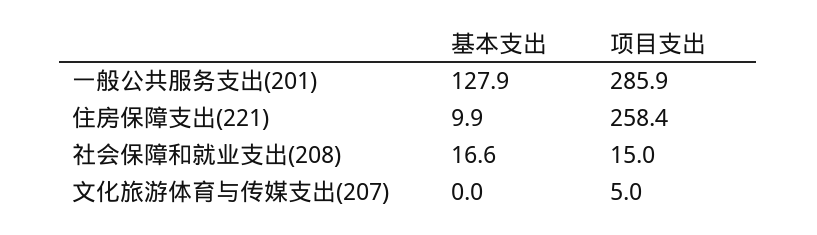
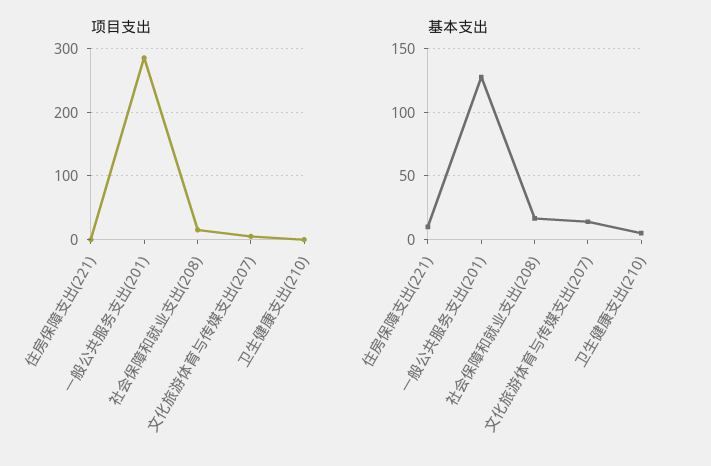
  {
    "基本支出": {
      "一般公共服务支出(201)": 127.9,
      "住房保障支出(221)": 9.9,
      "社会保障和就业支出(208)": 16.6,
-     "文化旅游体育与传媒支出(207)": 0
+     "文化旅游体育与传媒支出(207)": 15,
+     "卫生健康支出(210)": 5
    },
    "项目支出": {
      "一般公共服务支出(201)": 285.9,
-     "住房保障支出(221)": 258.4,
+     "住房保障支出(221)": 0,
      "社会保障和就业支出(208)": 15,
-     "文化旅游体育与传媒支出(207)": 5
+     "文化旅游体育与传媒支出(207)": 5,
+     "卫生健康支出(210)": 0
    }
  }

